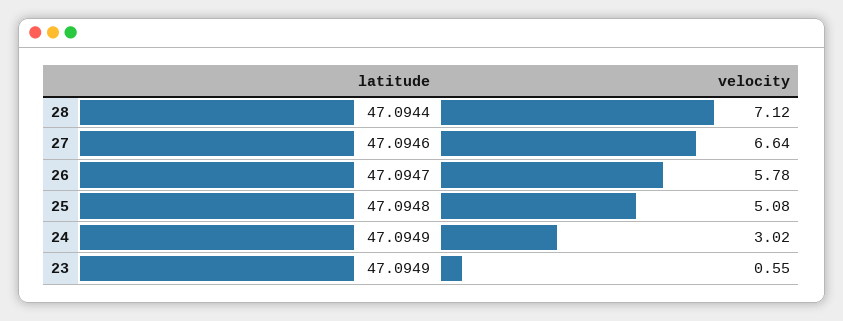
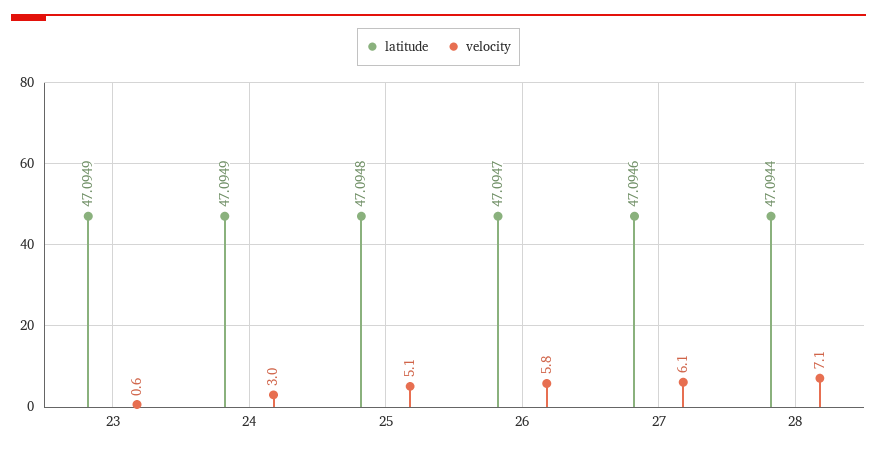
  {
    "latitude": {
      "28": 47.0944,
      "27": 47.0946,
      "26": 47.0947,
      "25": 47.0948,
      "24": 47.0949,
      "23": 47.0949
    },
    "velocity": {
      "28": 7.12,
-     "27": 6.64,
+     "27": 6.1,
      "26": 5.78,
      "25": 5.08,
      "24": 3.02,
      "23": 0.55
    }
  }

